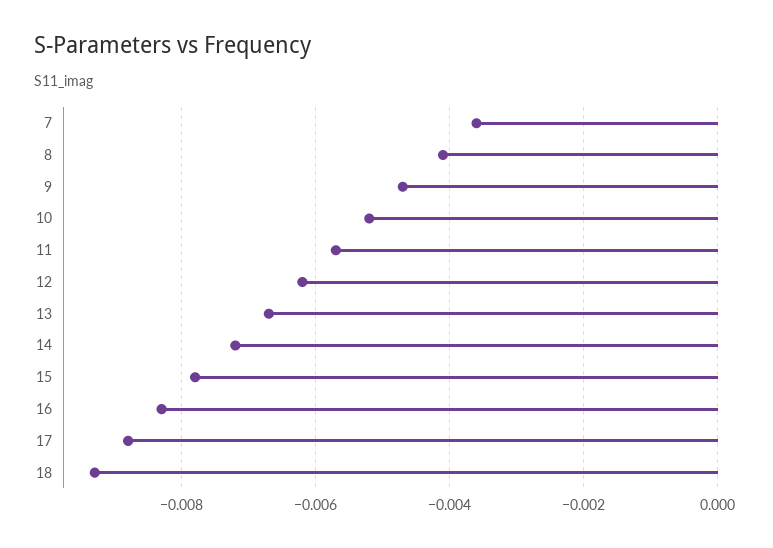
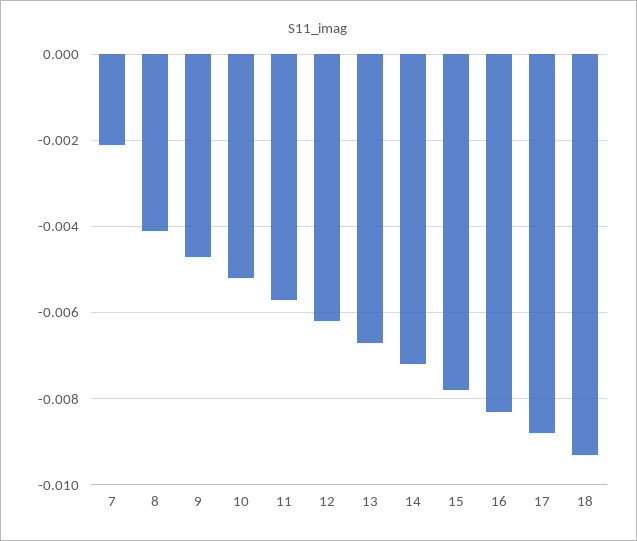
  {
-   "7": -0.0035,
+   "7": -0.002,
    "8": -0.004,
    "9": -0.0045,
    "10": -0.005,
    "11": -0.0055,
    "12": -0.006,
    "13": -0.0065,
    "14": -0.007,
    "15": -0.008,
    "16": -0.0085,
    "17": -0.009,
    "18": -0.0095
  }

